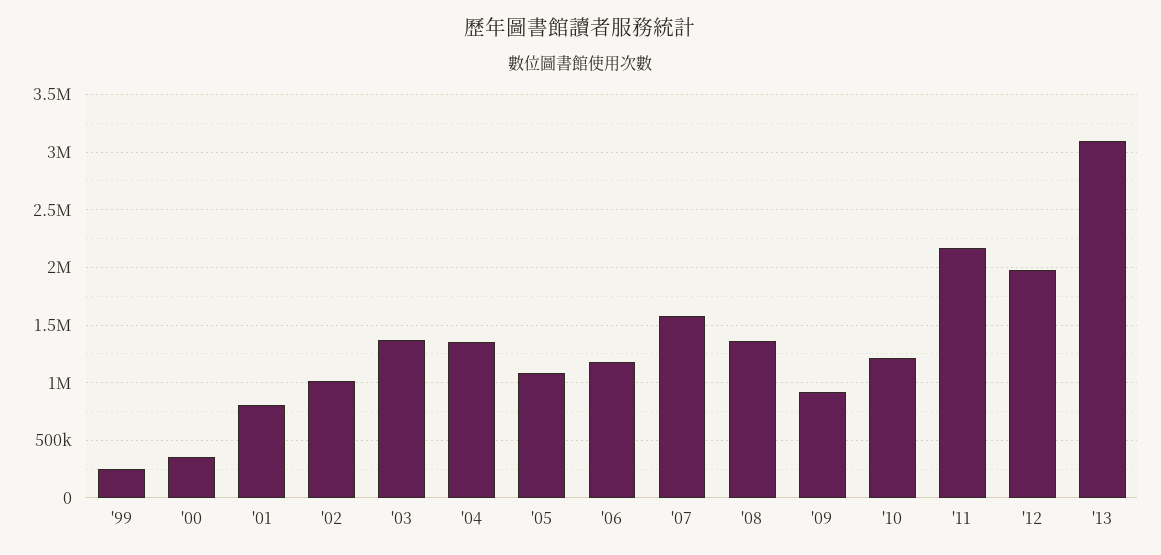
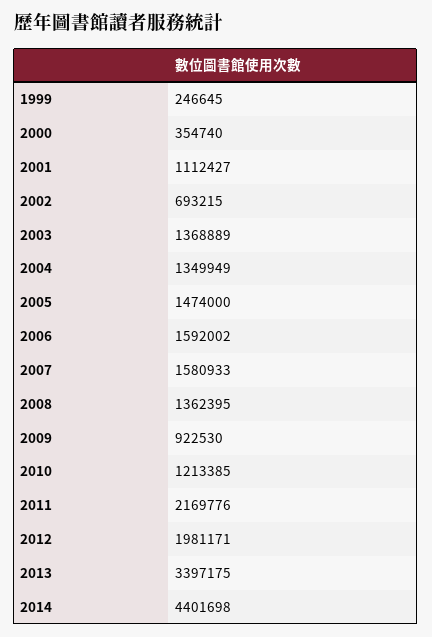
  {
    "'99": 246645,
    "'00": 354740,
-   "'01": 800000,
+   "'01": 1112427,
-   "'02": 1000000,
+   "'02": 693215,
    "'03": 1368889,
    "'04": 1349949,
-   "'05": 1100000,
+   "'05": 1474000,
-   "'06": 1200000,
+   "'06": 1592002,
    "'07": 1580933,
    "'08": 1362395,
    "'09": 922530,
    "'10": 1213385,
    "'11": 2169776,
    "'12": 1981171,
-   "'13": 3100000
+   "'13": 3397175,
+   "2014": 4401698
  }

